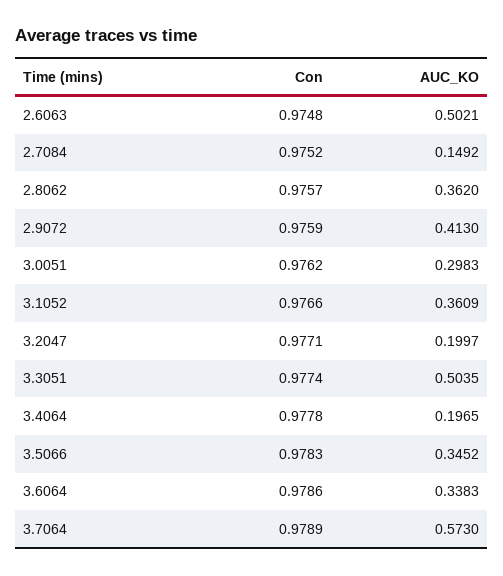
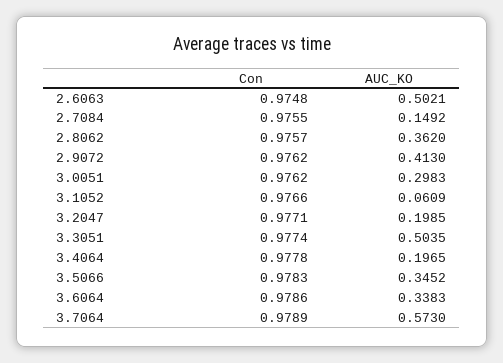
  {
    "Con": {
      "2.6063": 0.9748,
-     "2.7084": 0.9752,
+     "2.7084": 0.9755,
      "2.8062": 0.9757,
-     "2.9072": 0.9759,
+     "2.9072": 0.9762,
      "3.0051": 0.9762,
      "3.1052": 0.9766,
      "3.2047": 0.9771,
      "3.3051": 0.9774,
      "3.4064": 0.9778,
      "3.5066": 0.9783,
      "3.6064": 0.9786,
      "3.7064": 0.9789
    },
    "AUC_KO": {
      "2.6063": 0.5021,
      "2.7084": 0.1492,
      "2.8062": 0.362,
      "2.9072": 0.413,
      "3.0051": 0.2983,
-     "3.1052": 0.3609,
+     "3.1052": 0.0609,
-     "3.2047": 0.1997,
+     "3.2047": 0.1985,
      "3.3051": 0.5035,
      "3.4064": 0.1965,
      "3.5066": 0.3452,
      "3.6064": 0.3383,
      "3.7064": 0.573
    }
  }

